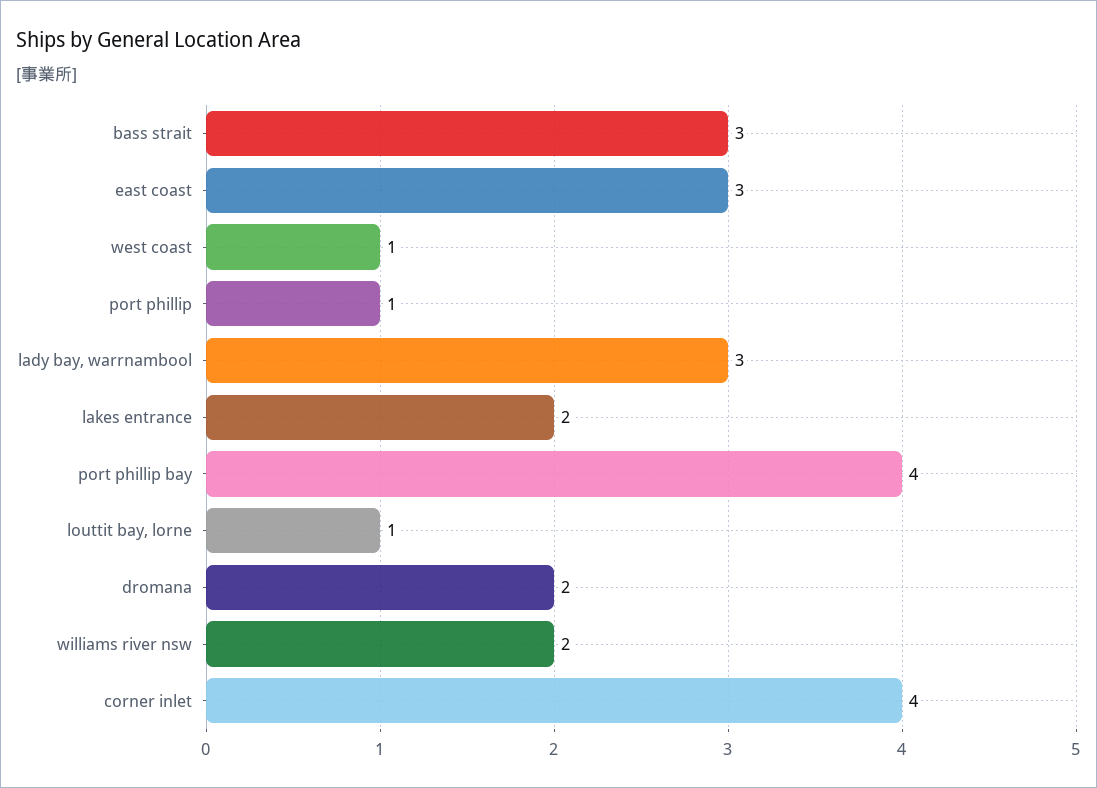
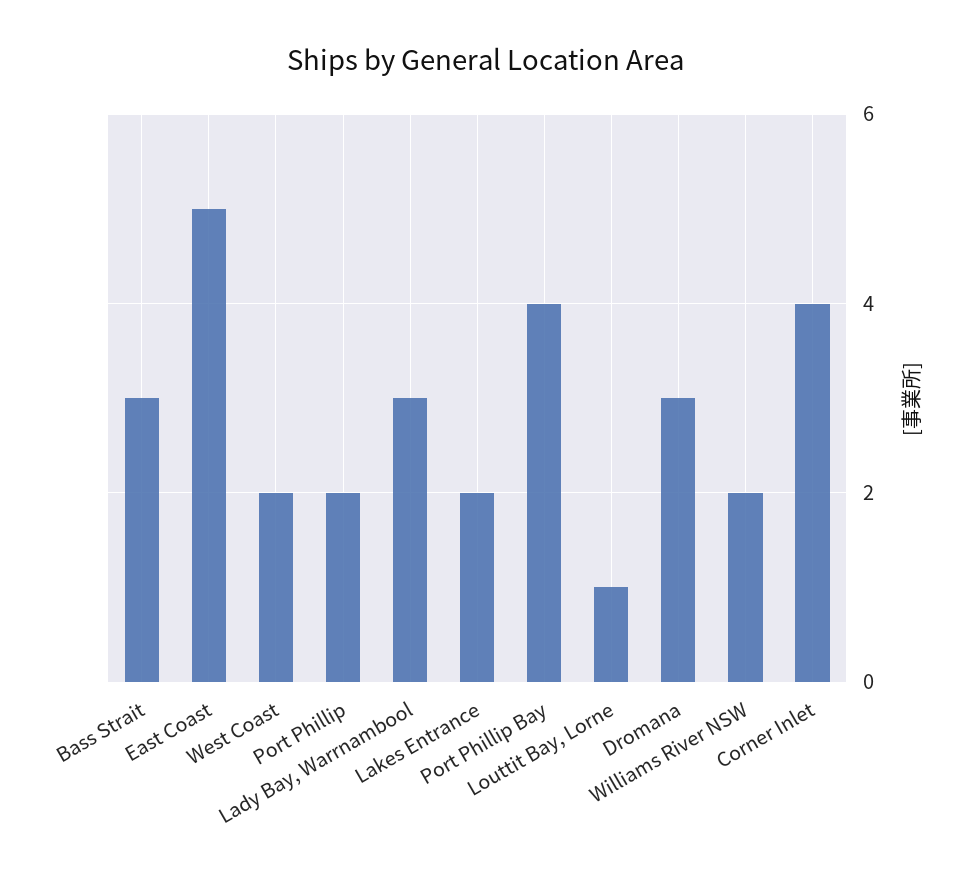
  {
    "bass strait": 3,
-   "east coast": 3,
+   "east coast": 5,
-   "west coast": 1,
+   "west coast": 2,
-   "port phillip": 1,
+   "port phillip": 2,
    "lady bay, warrnambool": 3,
    "lakes entrance": 2,
    "port phillip bay": 4,
    "louttit bay, lorne": 1,
-   "dromana": 2,
+   "dromana": 3,
    "williams river nsw": 2,
    "corner inlet": 4
  }

